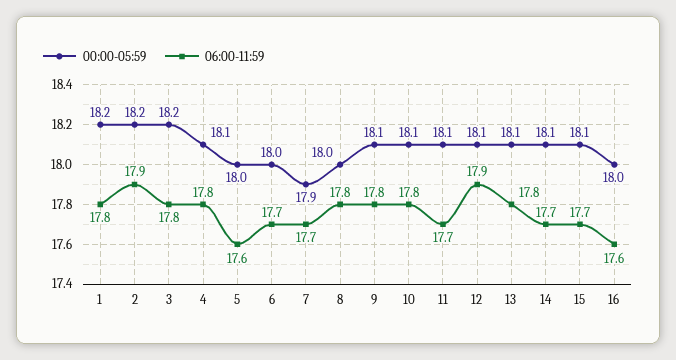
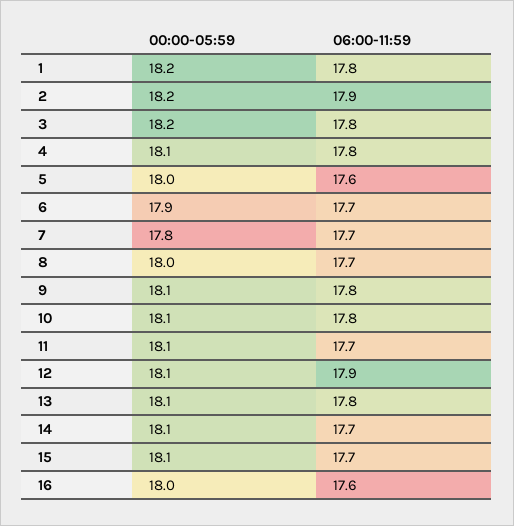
  {
    "00:00-05:59": {
      "1": 18.2,
      "2": 18.2,
      "3": 18.2,
      "4": 18.1,
      "5": 18,
-     "6": 18,
+     "6": 17.9,
-     "7": 17.9,
+     "7": 17.8,
      "8": 18,
      "9": 18.1,
      "10": 18.1,
      "11": 18.1,
      "12": 18.1,
      "13": 18.1,
      "14": 18.1,
      "15": 18.1,
      "16": 18
    },
    "06:00-11:59": {
      "1": 17.8,
      "2": 17.9,
      "3": 17.8,
      "4": 17.8,
      "5": 17.6,
      "6": 17.7,
      "7": 17.7,
-     "8": 17.8,
+     "8": 17.7,
      "9": 17.8,
      "10": 17.8,
      "11": 17.7,
      "12": 17.9,
      "13": 17.8,
      "14": 17.7,
      "15": 17.7,
      "16": 17.6
    }
  }

